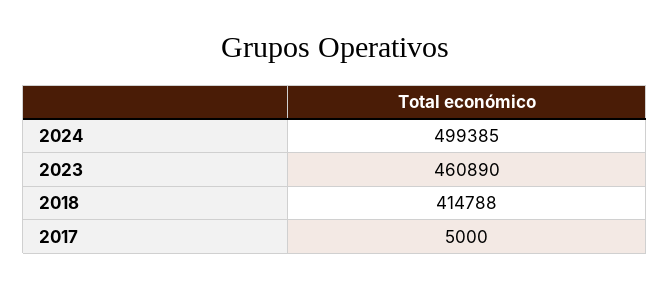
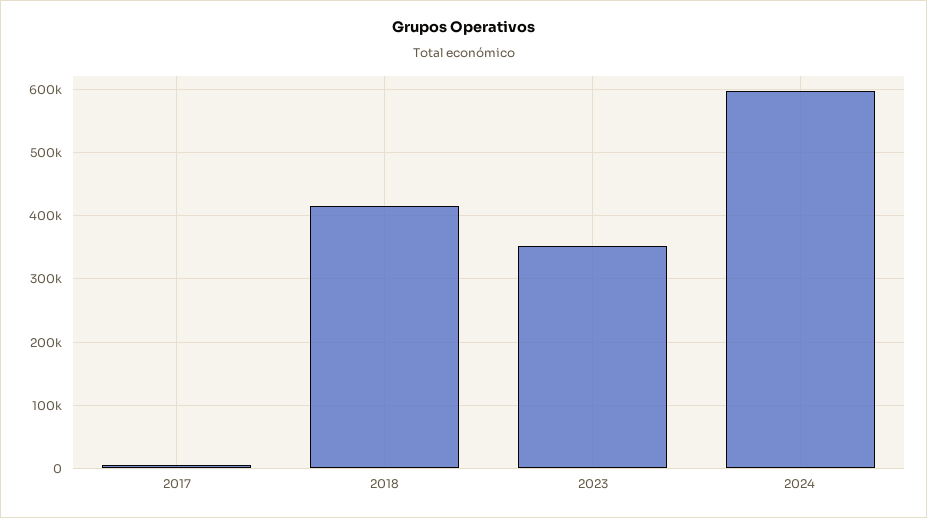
  {
-   "2024": 499385,
+   "2024": 600000,
-   "2023": 460890,
+   "2023": 350000,
    "2018": 414788,
    "2017": 5000
  }

